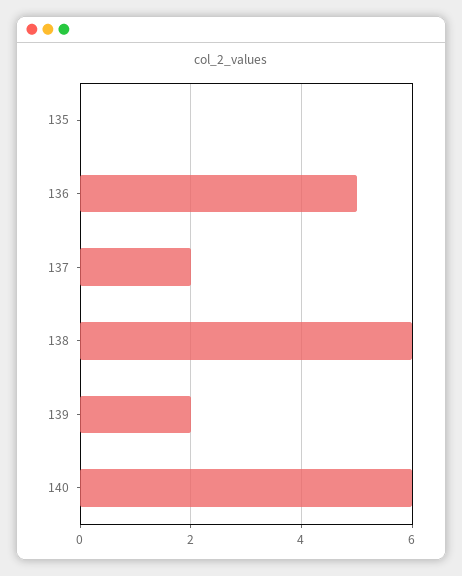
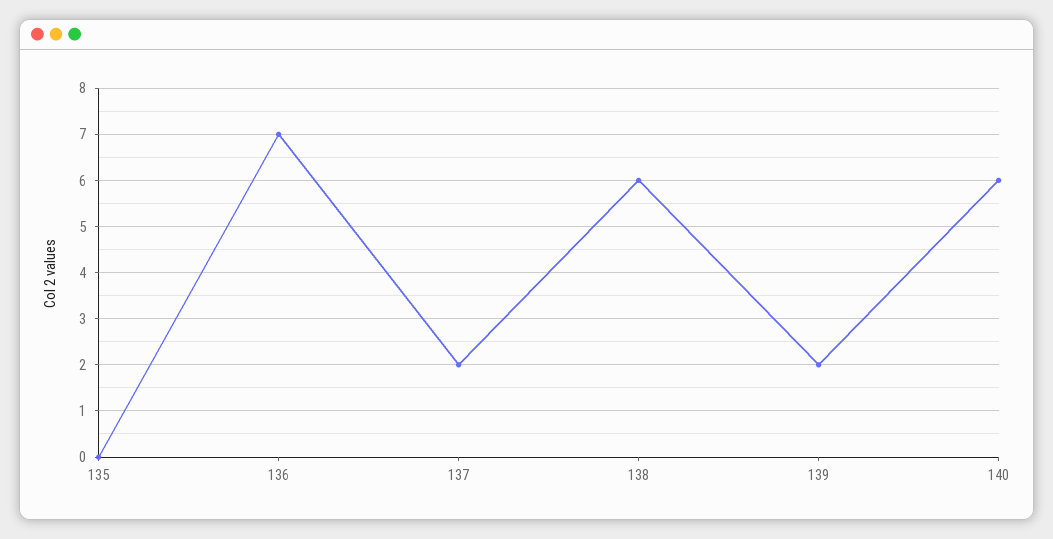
  {
    "135": 0,
-   "136": 5,
+   "136": 7,
    "137": 2,
    "138": 6,
    "139": 2,
    "140": 6
  }

